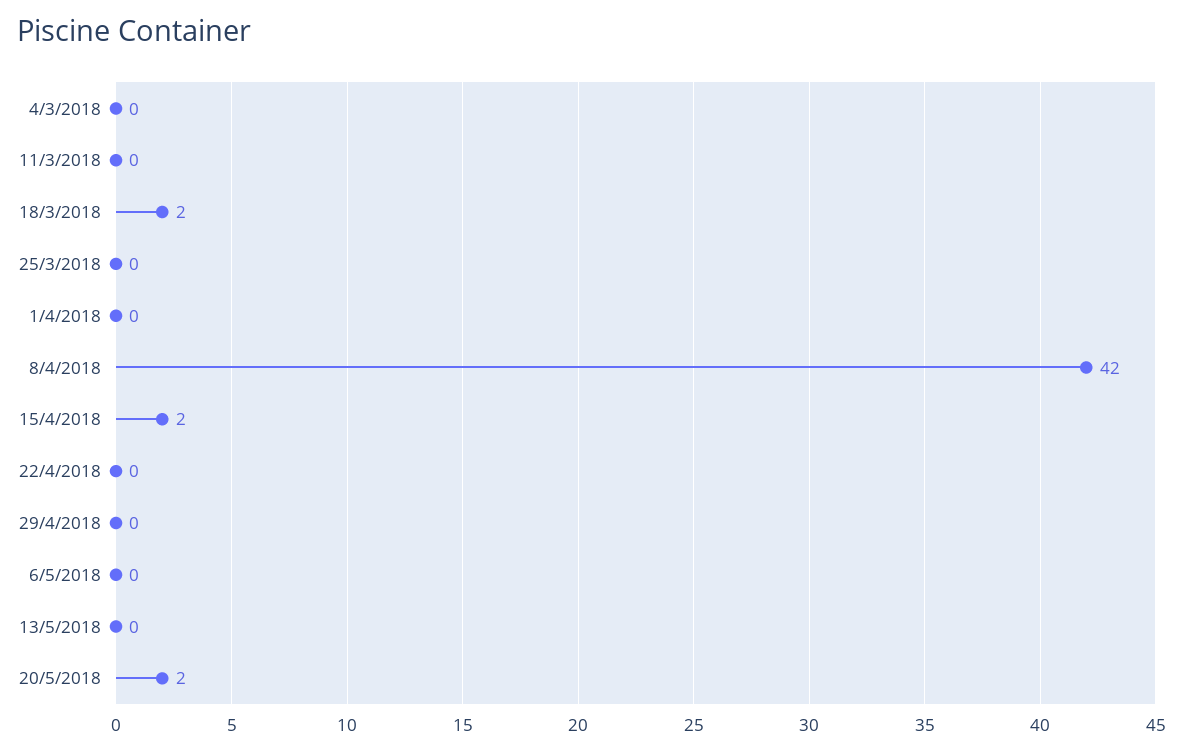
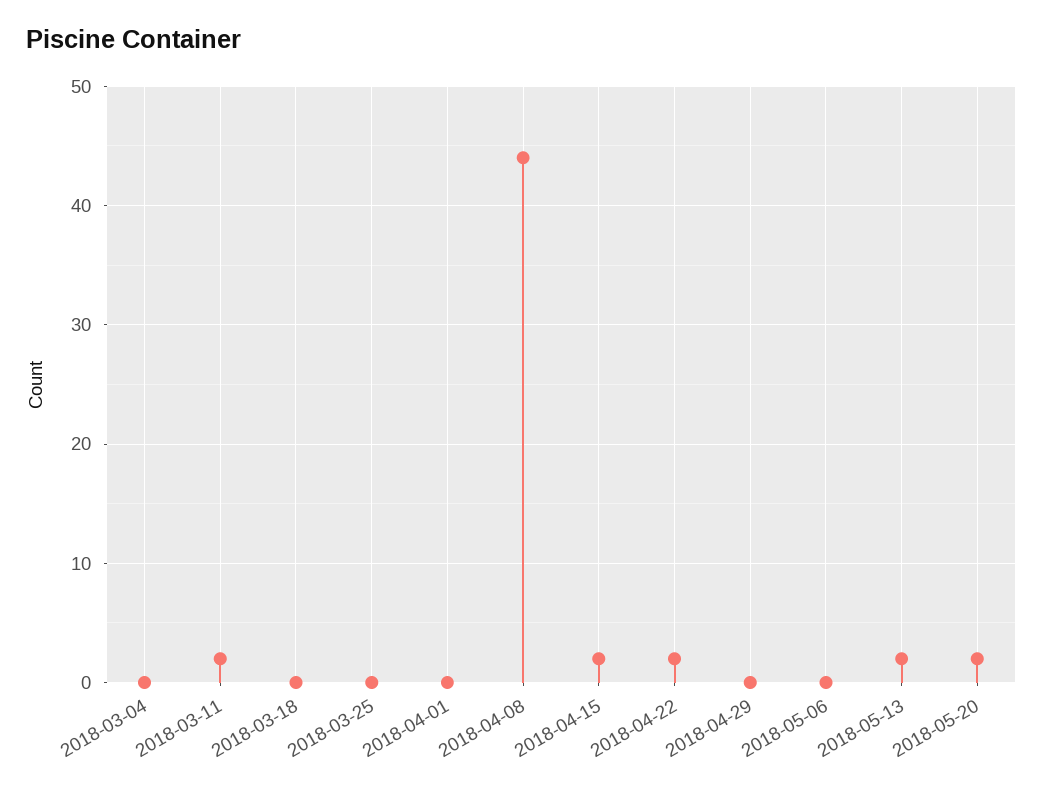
  {
    "4/3/2018": 0,
-   "11/3/2018": 0,
+   "11/3/2018": 2,
-   "18/3/2018": 2,
+   "18/3/2018": 0,
    "25/3/2018": 0,
    "1/4/2018": 0,
-   "8/4/2018": 42,
+   "8/4/2018": 44,
    "15/4/2018": 2,
-   "22/4/2018": 0,
+   "22/4/2018": 2,
    "29/4/2018": 0,
    "6/5/2018": 0,
-   "13/5/2018": 0,
+   "13/5/2018": 2,
    "20/5/2018": 2
  }

